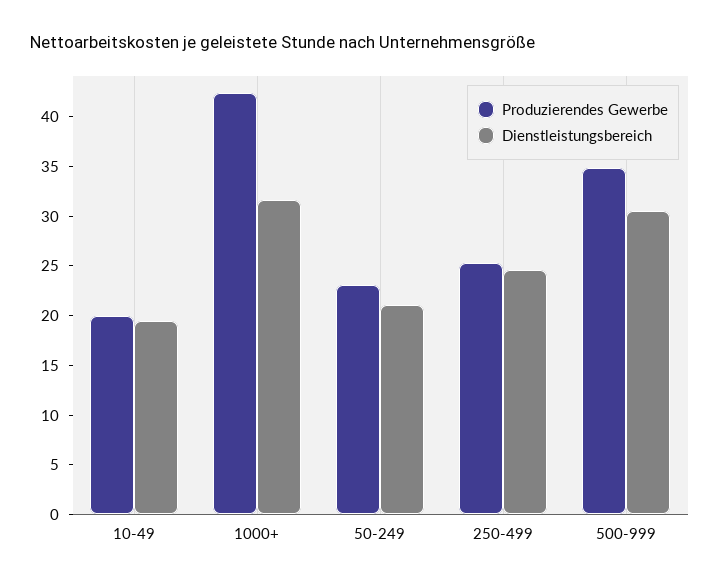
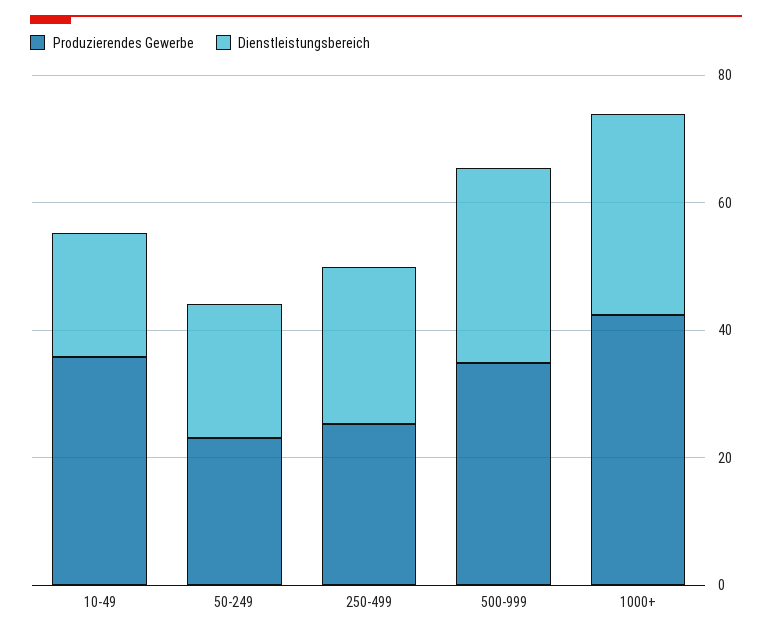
  {
    "Produzierendes Gewerbe": {
-     "10-49": 20,
+     "10-49": 35,
      "1000+": 42,
      "50-249": 23,
      "250-499": 25,
      "500-999": 35
    },
    "Dienstleistungsbereich": {
      "10-49": 19,
      "1000+": 32,
      "50-249": 21,
      "250-499": 25,
      "500-999": 31
    }
  }

